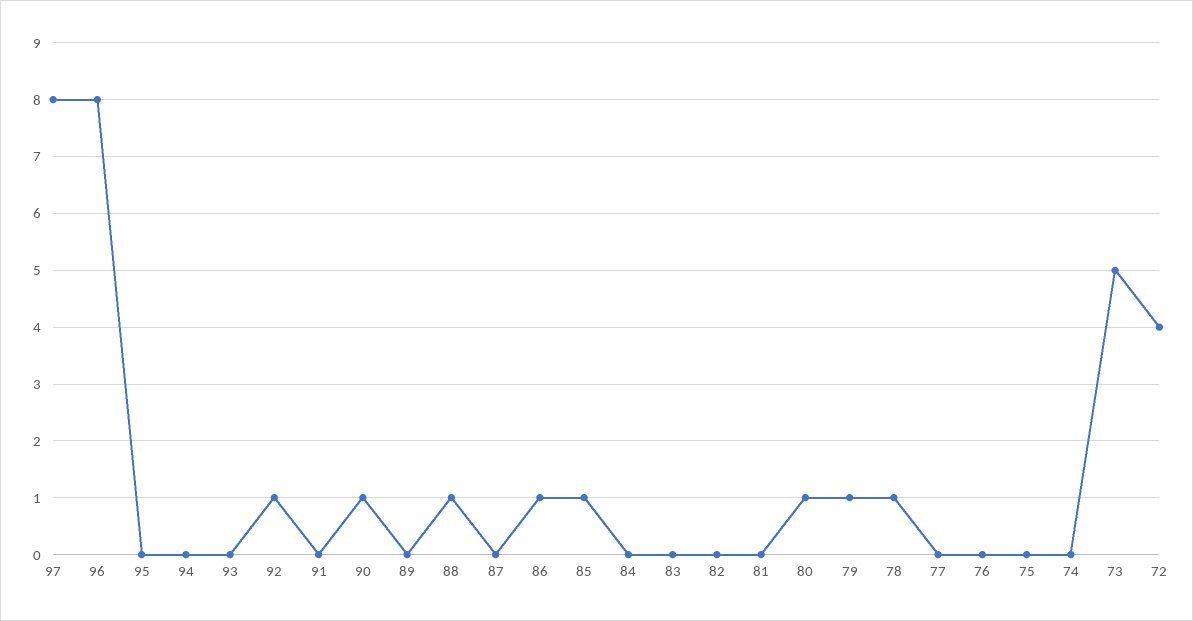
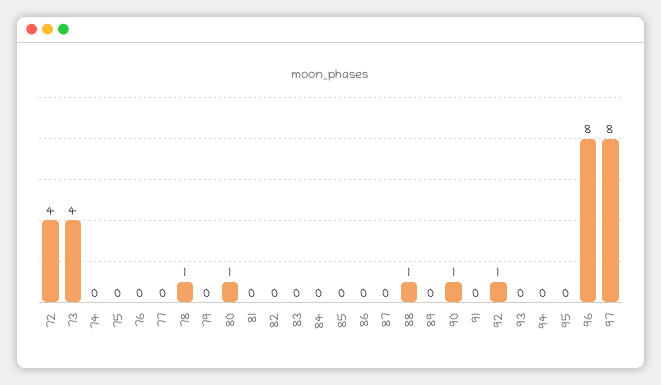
  {
    "97": 8,
    "96": 8,
    "95": 0,
    "94": 0,
    "93": 0,
    "92": 1,
    "91": 0,
    "90": 1,
    "89": 0,
    "88": 1,
    "87": 0,
-   "86": 1,
+   "86": 0,
-   "85": 1,
+   "85": 0,
    "84": 0,
    "83": 0,
    "82": 0,
    "81": 0,
    "80": 1,
-   "79": 1,
+   "79": 0,
    "78": 1,
    "77": 0,
    "76": 0,
    "75": 0,
    "74": 0,
-   "73": 5,
+   "73": 4,
    "72": 4
  }

